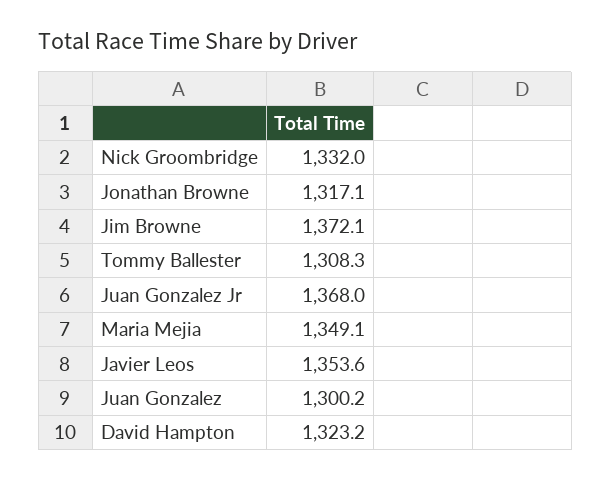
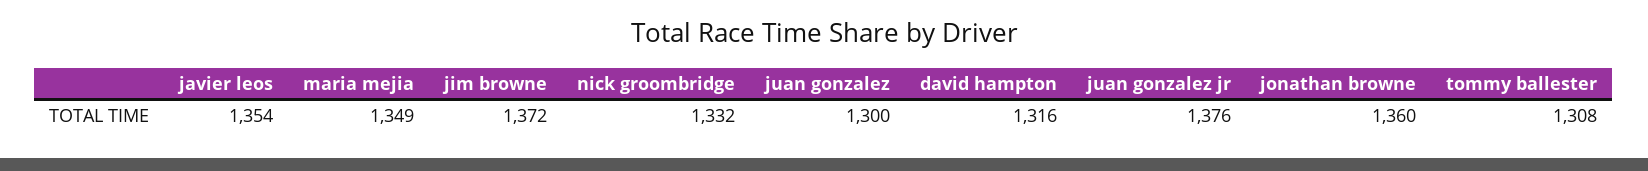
  {
    "Nick Groombridge": 1332,
-   "Jonathan Browne": 1317.1,
+   "Jonathan Browne": 1360,
    "Jim Browne": 1372.1,
    "Tommy Ballester": 1308.3,
-   "Juan Gonzalez Jr": 1368,
+   "Juan Gonzalez Jr": 1376,
    "Maria Mejia": 1349.1,
    "Javier Leos": 1353.6,
    "Juan Gonzalez": 1300.2,
-   "David Hampton": 1323.2
+   "David Hampton": 1316
  }

